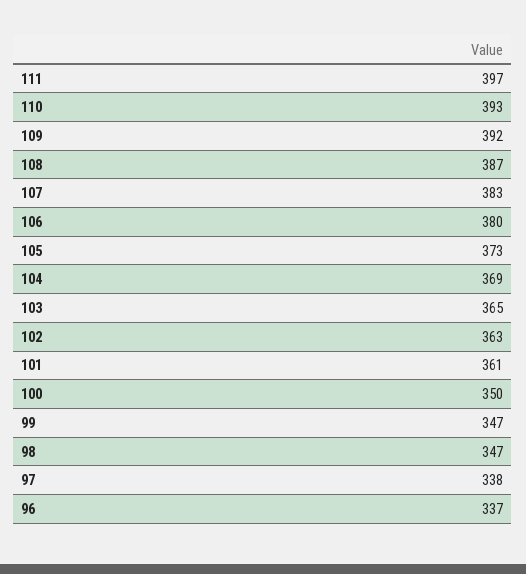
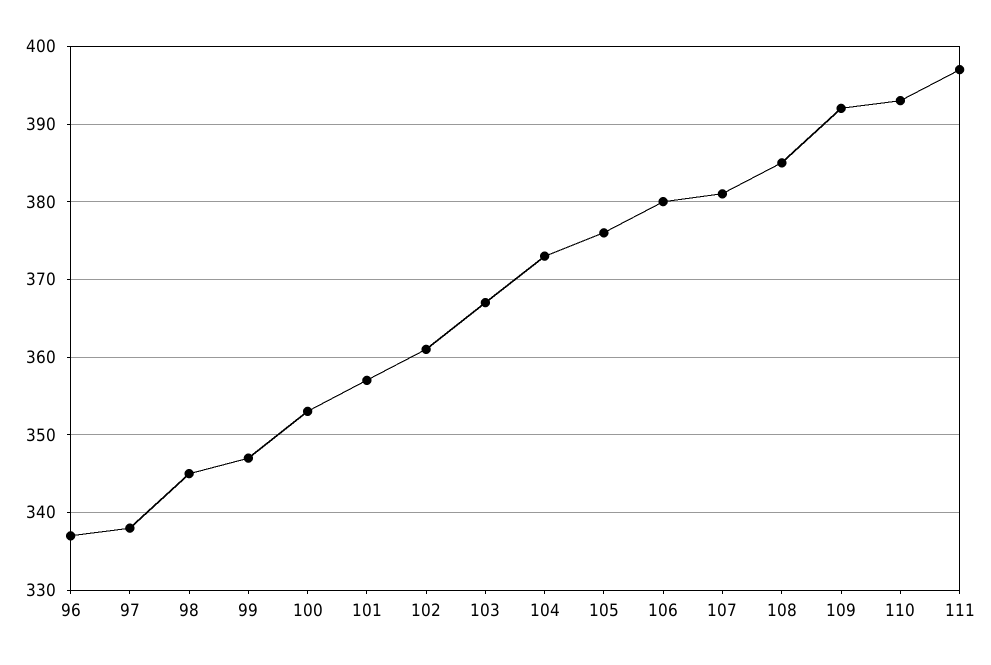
  {
    "111": 397,
    "110": 393,
    "109": 392,
-   "108": 387,
+   "108": 385,
-   "107": 383,
+   "107": 381,
    "106": 380,
-   "105": 373,
+   "105": 376,
-   "104": 369,
+   "104": 373,
-   "103": 365,
+   "103": 367,
-   "102": 363,
+   "102": 361,
-   "101": 361,
+   "101": 357,
-   "100": 350,
+   "100": 353,
    "99": 347,
-   "98": 347,
+   "98": 345,
    "97": 338,
    "96": 337
  }

